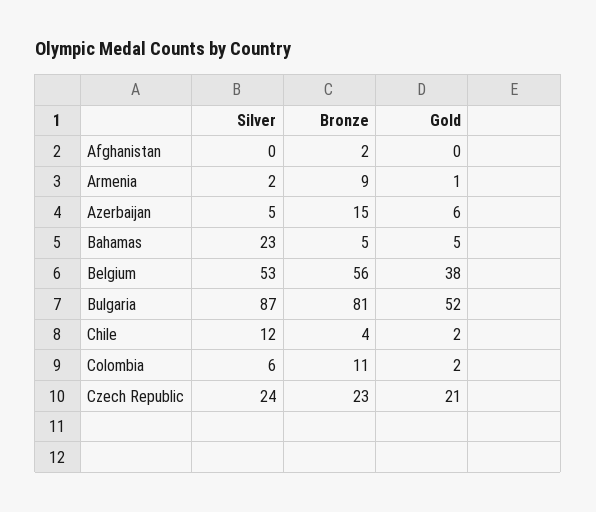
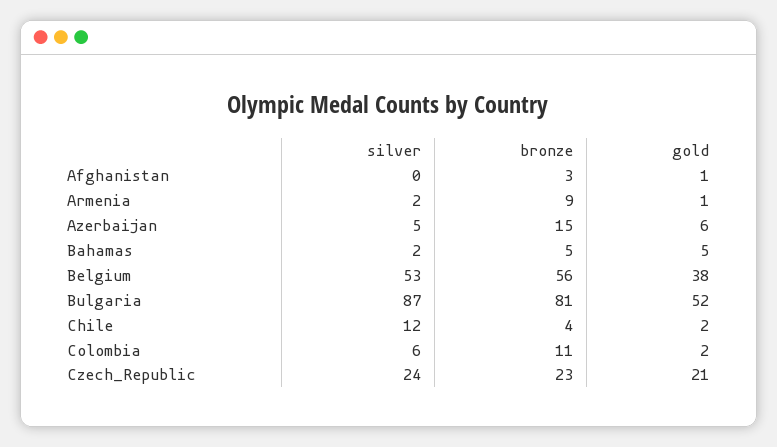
  {
    "Silver": {
      "Afghanistan": 0,
      "Armenia": 2,
      "Azerbaijan": 5,
-     "Bahamas": 23,
+     "Bahamas": 2,
      "Belgium": 53,
      "Bulgaria": 87,
      "Chile": 12,
      "Colombia": 6,
      "Czech Republic": 24
    },
    "Bronze": {
-     "Afghanistan": 2,
+     "Afghanistan": 3,
      "Armenia": 9,
      "Azerbaijan": 15,
      "Bahamas": 5,
      "Belgium": 56,
      "Bulgaria": 81,
      "Chile": 4,
      "Colombia": 11,
      "Czech Republic": 23
    },
    "Gold": {
-     "Afghanistan": 0,
+     "Afghanistan": 1,
      "Armenia": 1,
      "Azerbaijan": 6,
      "Bahamas": 5,
      "Belgium": 38,
      "Bulgaria": 52,
      "Chile": 2,
      "Colombia": 2,
      "Czech Republic": 21
    }
  }

